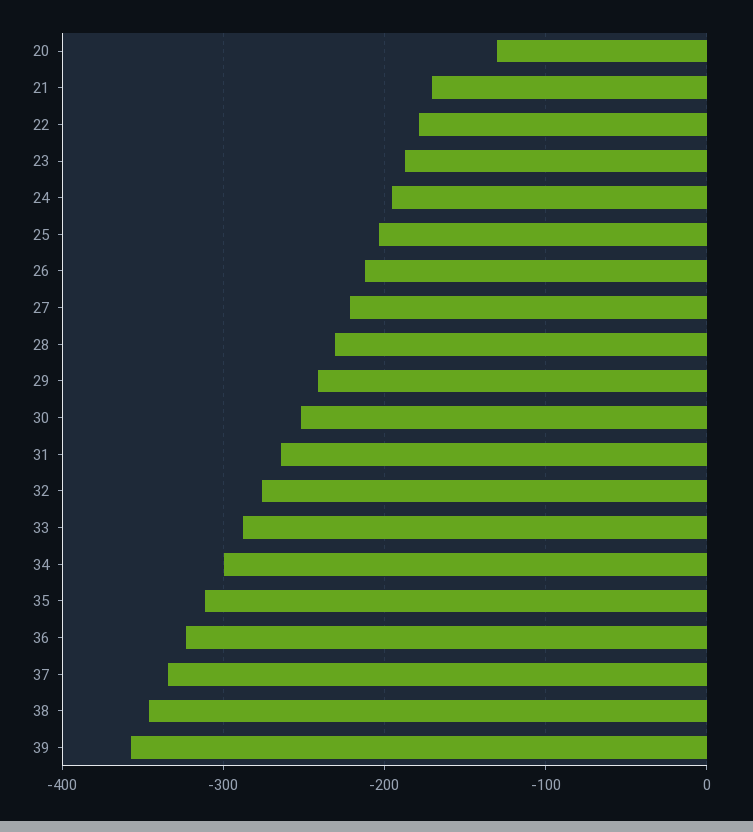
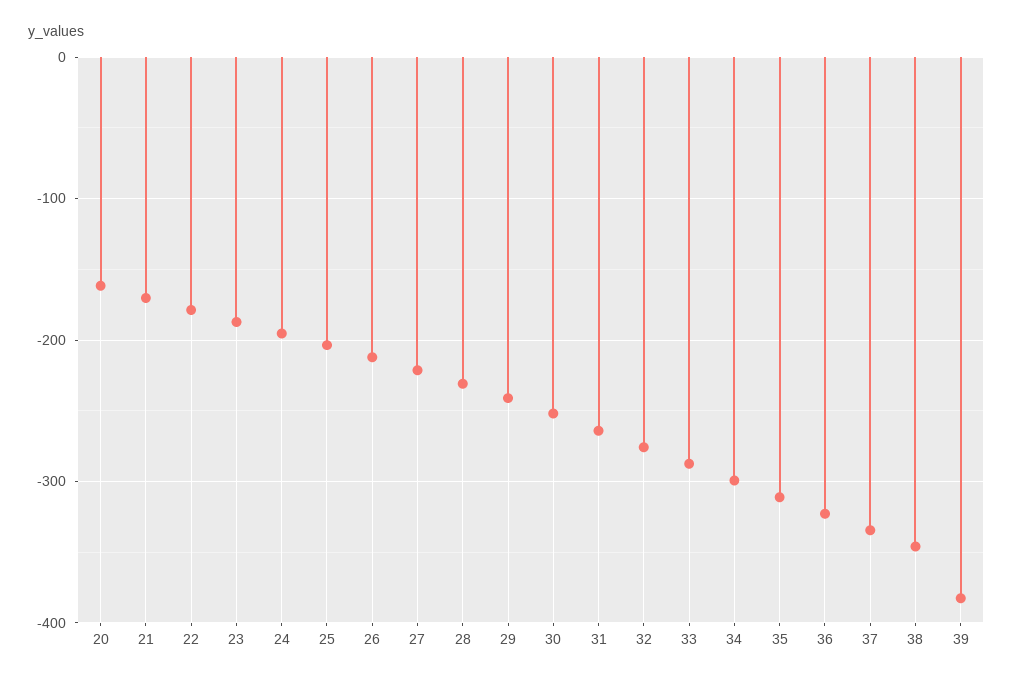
  {
-   "20": -130,
+   "20": -160,
    "21": -170,
    "22": -180,
    "23": -190,
    "24": -200,
    "25": -200,
    "26": -210,
    "27": -220,
    "28": -230,
    "29": -240,
    "30": -250,
    "31": -260,
    "32": -280,
    "33": -290,
    "34": -300,
    "35": -310,
    "36": -320,
    "37": -330,
    "38": -350,
-   "39": -360
+   "39": -380
  }

